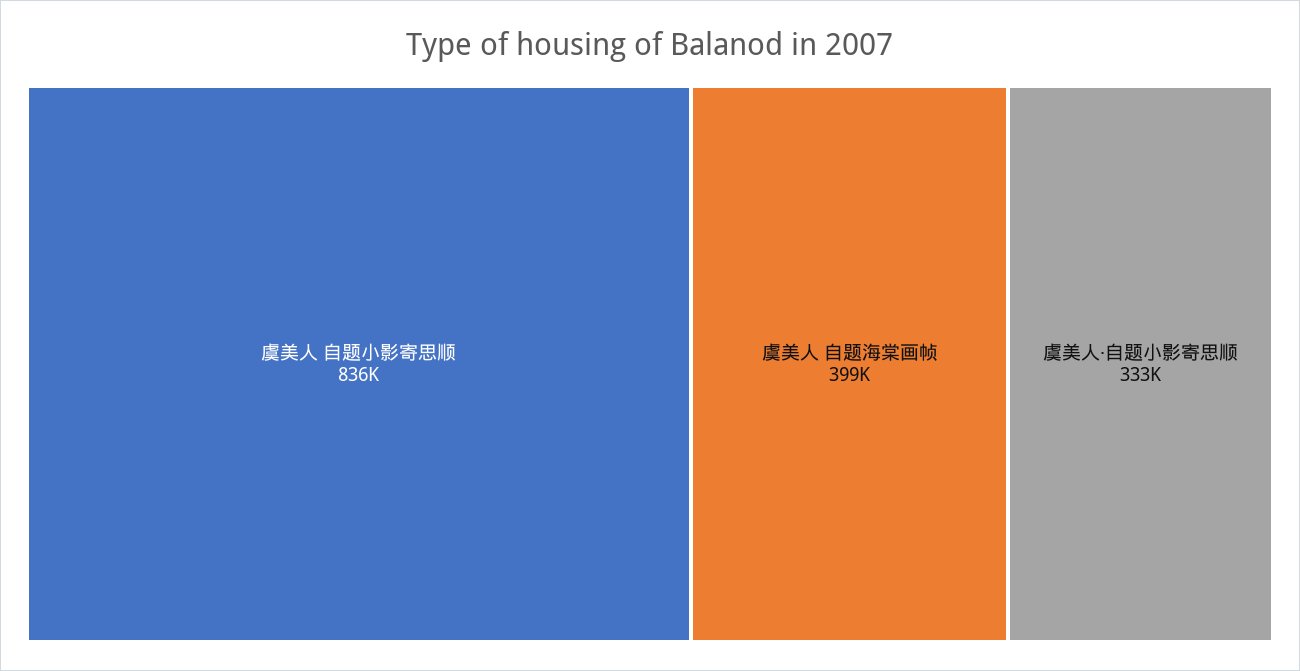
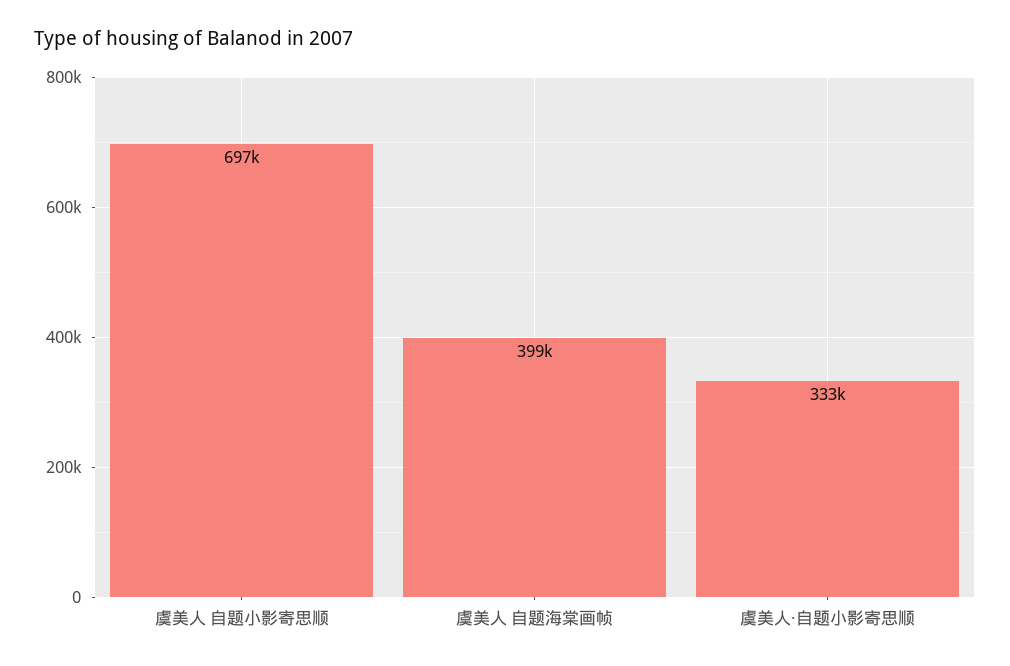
  {
-   "虞美人 自题小影寄思顺": 836000,
+   "虞美人 自题小影寄思顺": 697000,
    "虞美人 自题海棠画帧": 399000,
    "虞美人·自题小影寄思顺": 333000
  }

